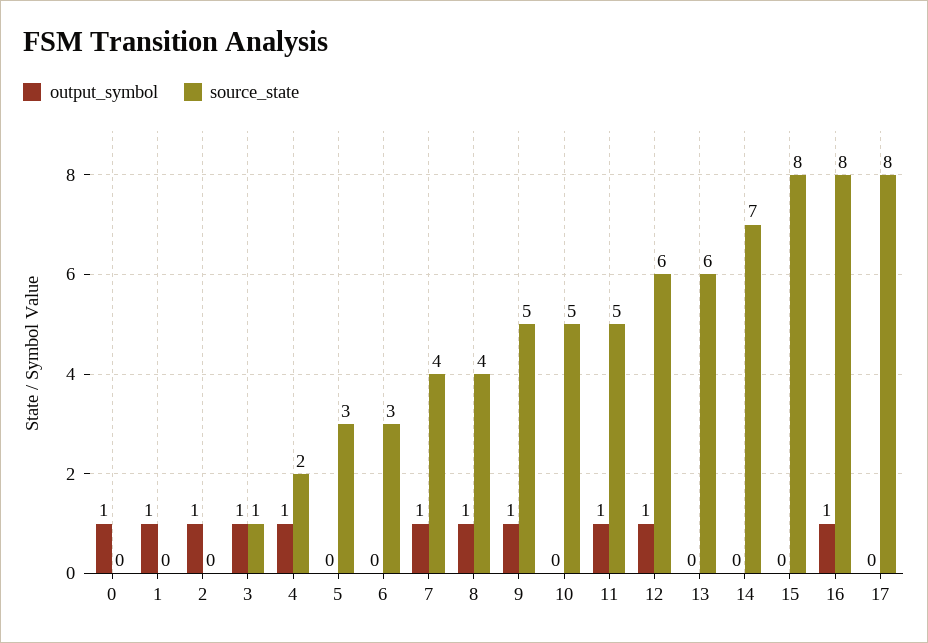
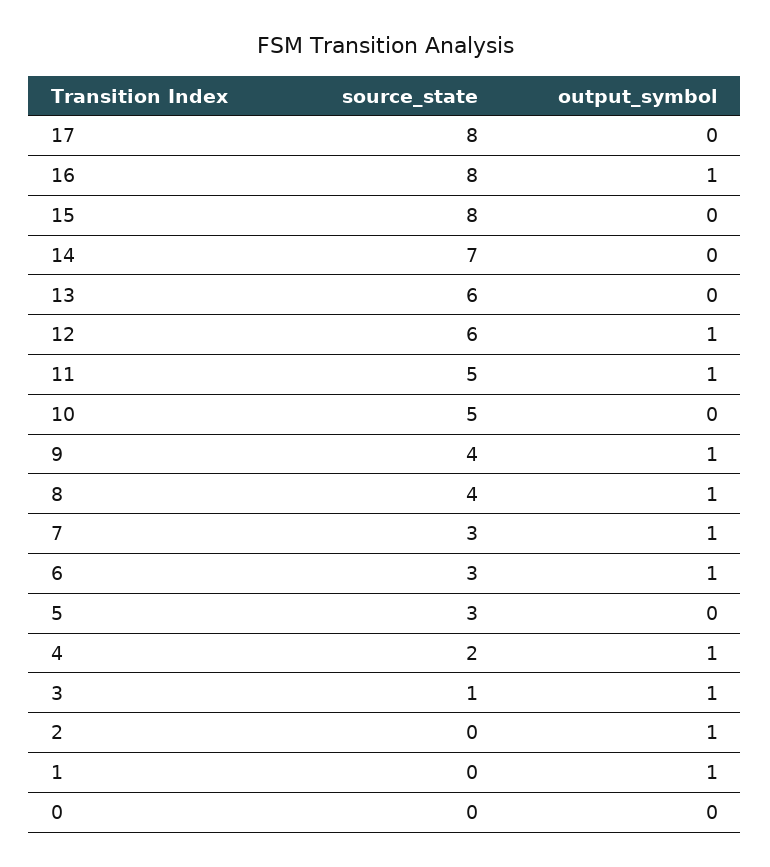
  {
    "output_symbol": {
-     "0": 1,
+     "0": 0,
      "1": 1,
      "2": 1,
      "3": 1,
      "4": 1,
      "5": 0,
-     "6": 0,
+     "6": 1,
      "7": 1,
      "8": 1,
      "9": 1,
      "10": 0,
      "11": 1,
      "12": 1,
      "13": 0,
      "14": 0,
      "15": 0,
      "16": 1,
      "17": 0
    },
    "source_state": {
      "0": 0,
      "1": 0,
      "2": 0,
      "3": 1,
      "4": 2,
      "5": 3,
      "6": 3,
-     "7": 4,
+     "7": 3,
      "8": 4,
-     "9": 5,
+     "9": 4,
      "10": 5,
      "11": 5,
      "12": 6,
      "13": 6,
      "14": 7,
      "15": 8,
      "16": 8,
      "17": 8
    }
  }

